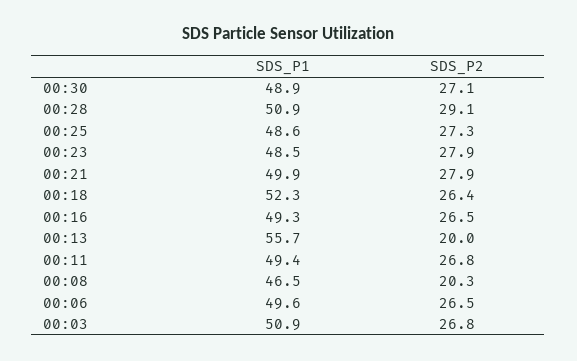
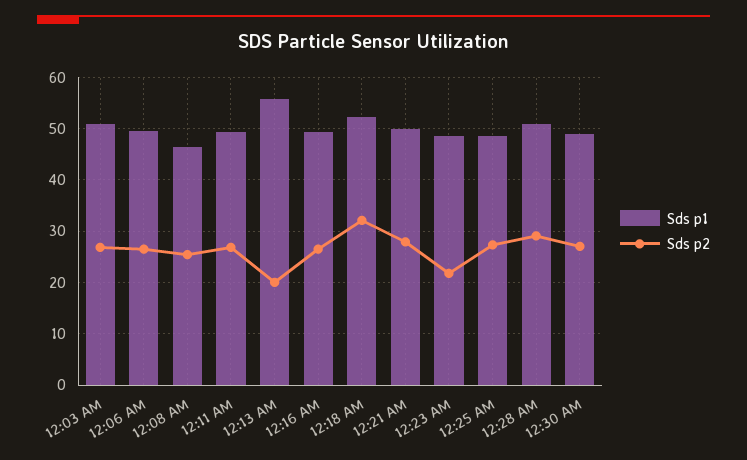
  {
    "SDS_P1": {
      "00:30": 48.9,
      "00:28": 50.9,
      "00:25": 48.6,
      "00:23": 48.5,
      "00:21": 49.9,
      "00:18": 52.3,
      "00:16": 49.3,
      "00:13": 55.7,
      "00:11": 49.4,
      "00:08": 46.5,
      "00:06": 49.6,
      "00:03": 50.9
    },
    "SDS_P2": {
      "00:30": 27.1,
      "00:28": 29.1,
      "00:25": 27.3,
-     "00:23": 27.9,
+     "00:23": 22,
      "00:21": 27.9,
-     "00:18": 26.4,
+     "00:18": 32,
      "00:16": 26.5,
      "00:13": 20,
      "00:11": 26.8,
-     "00:08": 20.3,
+     "00:08": 26,
      "00:06": 26.5,
      "00:03": 26.8
    }
  }

